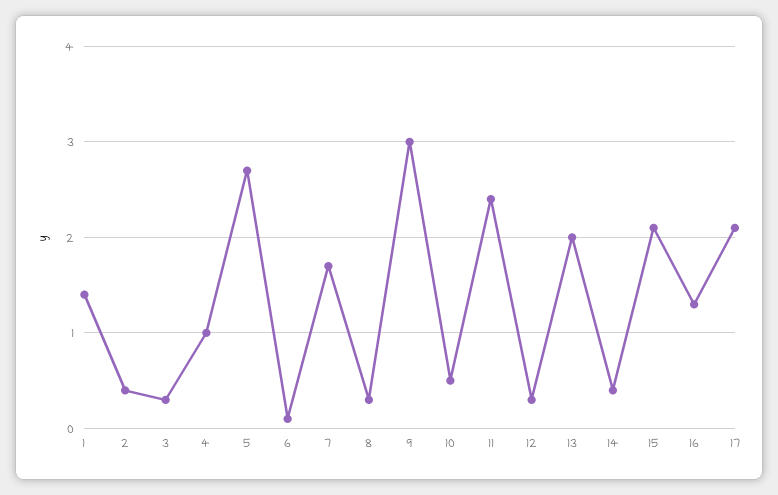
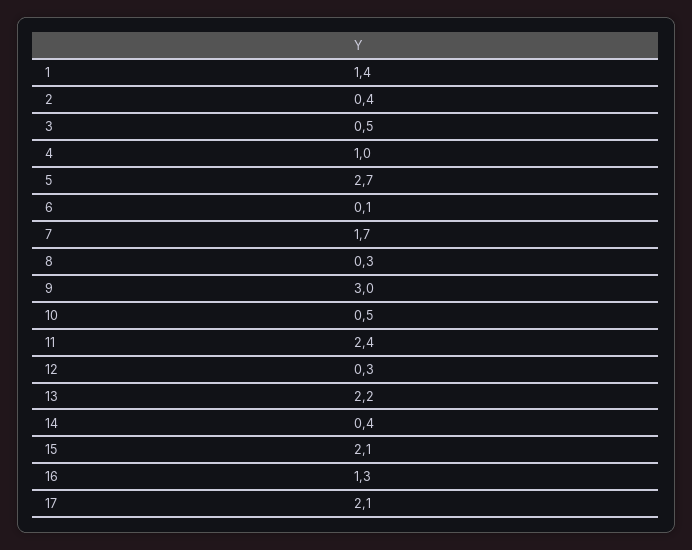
  {
    "1": 1.4,
    "2": 0.4,
-   "3": 0.3,
+   "3": 0.5,
    "4": 1,
    "5": 2.7,
    "6": 0.1,
    "7": 1.7,
    "8": 0.3,
    "9": 3,
    "10": 0.5,
    "11": 2.4,
    "12": 0.3,
-   "13": 2,
+   "13": 2.2,
    "14": 0.4,
    "15": 2.1,
    "16": 1.3,
    "17": 2.1
  }

